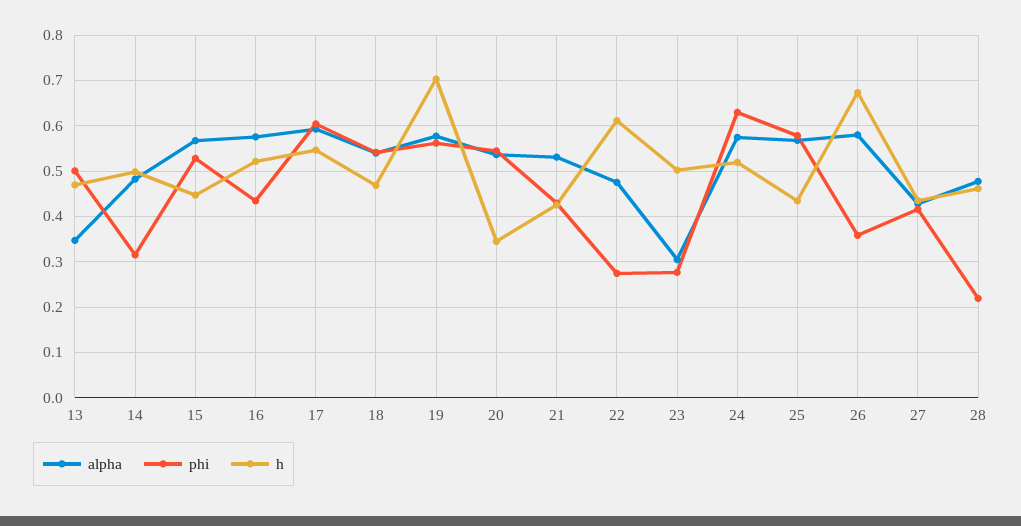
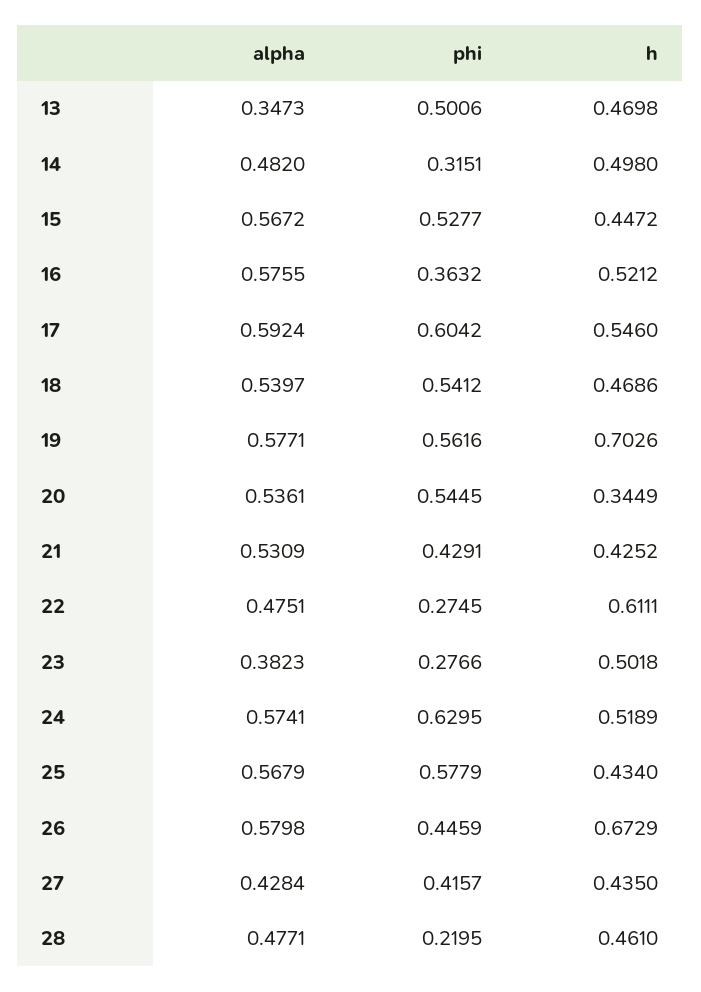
  {
    "alpha": {
      "13": 0.3473,
      "14": 0.482,
      "15": 0.5672,
      "16": 0.5755,
      "17": 0.5924,
      "18": 0.5397,
      "19": 0.5771,
      "20": 0.5361,
      "21": 0.5309,
      "22": 0.4751,
-     "23": 0.3,
+     "23": 0.3823,
      "24": 0.5741,
      "25": 0.5679,
      "26": 0.5798,
      "27": 0.4284,
      "28": 0.4771
    },
    "phi": {
      "13": 0.5006,
      "14": 0.3151,
      "15": 0.5277,
-     "16": 0.44,
+     "16": 0.3632,
      "17": 0.6042,
      "18": 0.5412,
      "19": 0.5616,
      "20": 0.5445,
      "21": 0.4291,
      "22": 0.2745,
      "23": 0.2766,
      "24": 0.6295,
      "25": 0.5779,
-     "26": 0.36,
+     "26": 0.4459,
      "27": 0.4157,
      "28": 0.2195
    },
    "h": {
      "13": 0.4698,
      "14": 0.498,
      "15": 0.4472,
      "16": 0.5212,
      "17": 0.546,
      "18": 0.4686,
      "19": 0.7026,
      "20": 0.3449,
      "21": 0.4252,
      "22": 0.6111,
      "23": 0.5018,
      "24": 0.5189,
      "25": 0.434,
      "26": 0.6729,
      "27": 0.435,
      "28": 0.461
    }
  }

